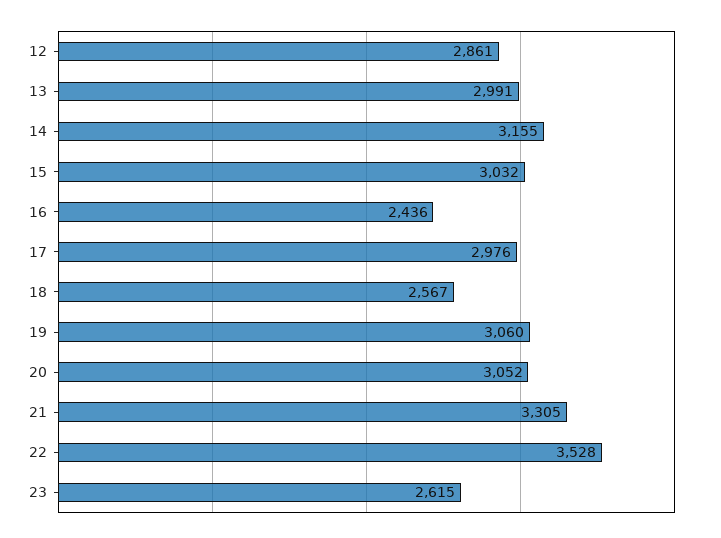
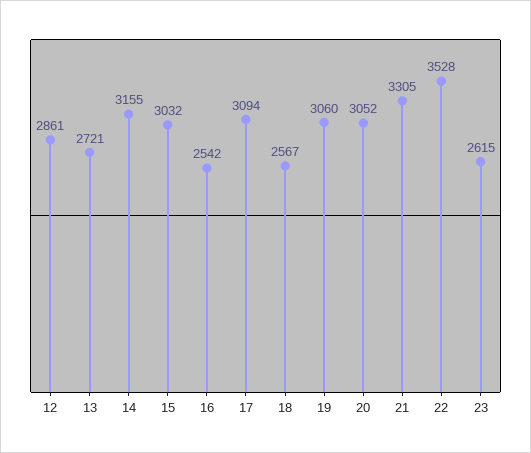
  {
    "12": 2861,
-   "13": 2991,
+   "13": 2721,
    "14": 3155,
    "15": 3032,
-   "16": 2436,
+   "16": 2542,
-   "17": 2976,
+   "17": 3094,
    "18": 2567,
    "19": 3060,
    "20": 3052,
    "21": 3305,
    "22": 3528,
    "23": 2615
  }

